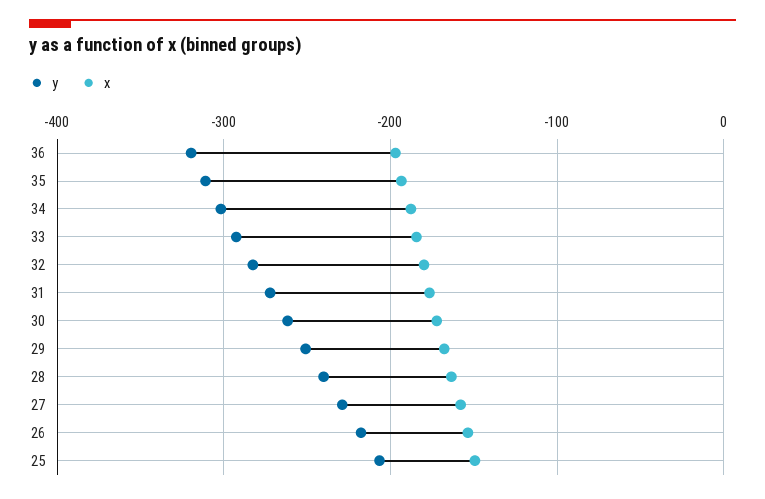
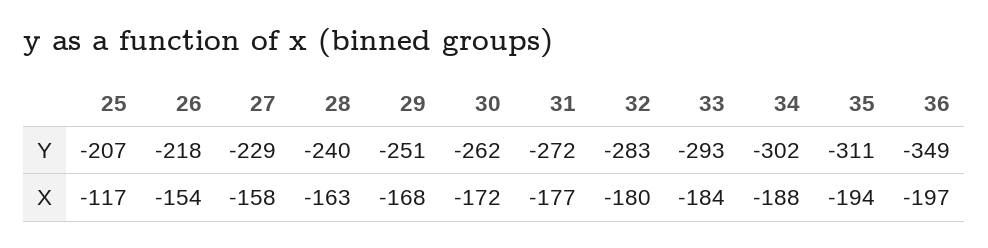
  {
    "y": {
-     "36": -320,
+     "36": -349,
      "35": -311,
      "34": -302,
      "33": -293,
      "32": -283,
      "31": -272,
      "30": -262,
      "29": -251,
      "28": -240,
      "27": -229,
      "26": -218,
      "25": -207
    },
    "x": {
      "36": -197,
      "35": -194,
      "34": -188,
      "33": -184,
      "32": -180,
      "31": -177,
      "30": -172,
      "29": -168,
      "28": -163,
      "27": -158,
      "26": -154,
-     "25": -150
+     "25": -117
    }
  }

